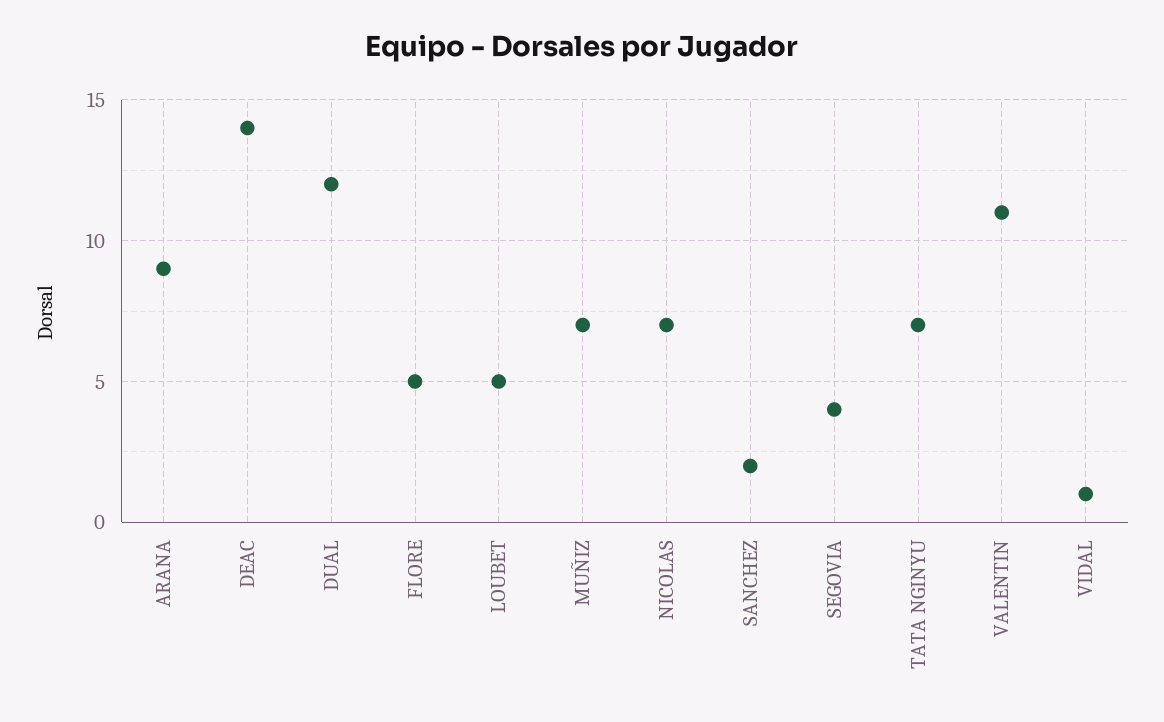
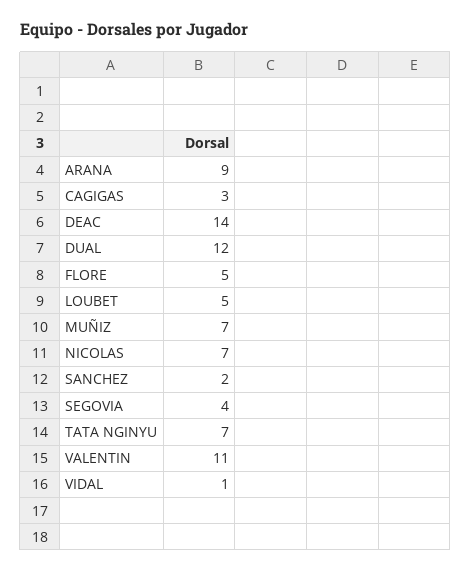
  {
    "ARANA": 9,
    "DEAC": 14,
    "DUAL": 12,
    "FLORE": 5,
    "LOUBET": 5,
    "MUÑIZ": 7,
    "NICOLAS": 7,
    "SANCHEZ": 2,
    "SEGOVIA": 4,
    "TATA NGINYU": 7,
    "VALENTIN": 11,
-   "VIDAL": 1
+   "VIDAL": 1,
+   "CAGIGAS": 3
  }

